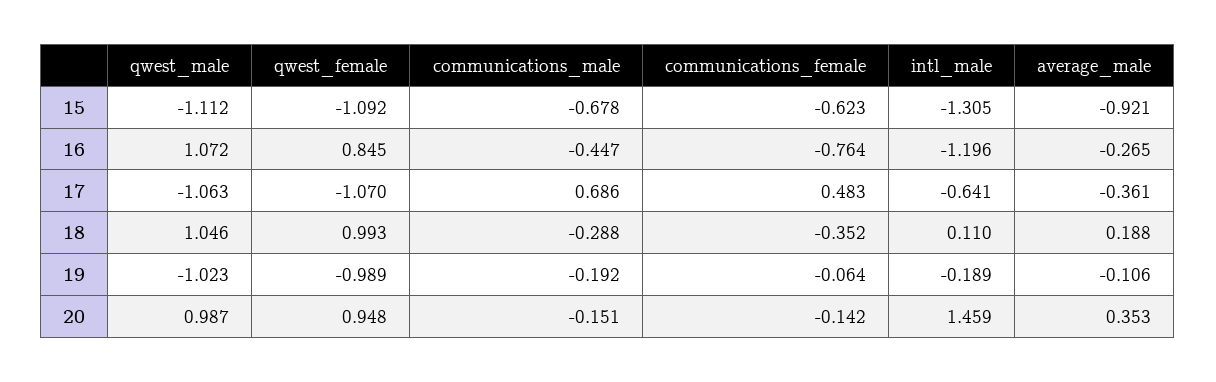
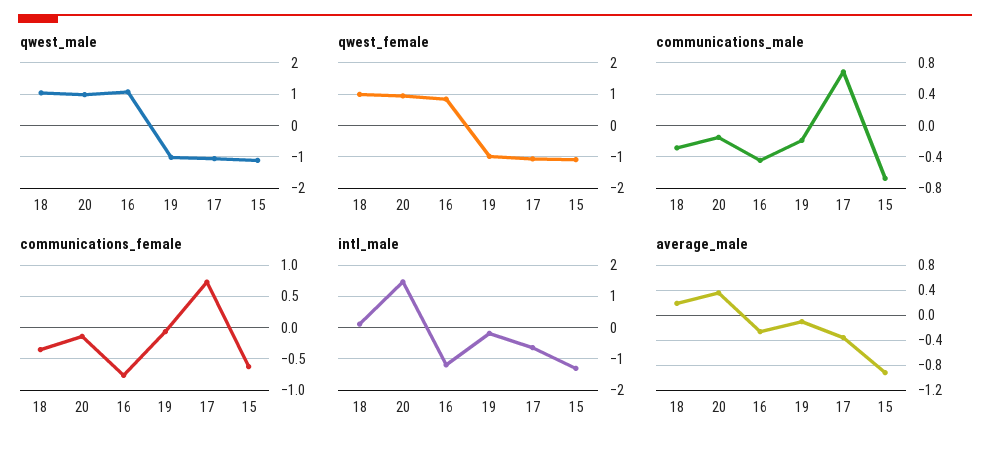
  {
    "qwest_male": {
      "15": -1.112,
      "16": 1.072,
      "17": -1.063,
      "18": 1.046,
      "19": -1.023,
      "20": 0.987
    },
    "qwest_female": {
      "15": -1.092,
      "16": 0.845,
      "17": -1.07,
      "18": 0.993,
      "19": -0.989,
      "20": 0.948
    },
    "communications_male": {
      "15": -0.678,
      "16": -0.447,
      "17": 0.686,
      "18": -0.288,
      "19": -0.192,
      "20": -0.151
    },
    "communications_female": {
      "15": -0.623,
      "16": -0.764,
-     "17": 0.483,
+     "17": 0.7,
      "18": -0.352,
      "19": -0.064,
      "20": -0.142
    },
    "intl_male": {
      "15": -1.305,
      "16": -1.196,
      "17": -0.641,
      "18": 0.11,
      "19": -0.189,
      "20": 1.459
    },
    "average_male": {
      "15": -0.921,
      "16": -0.265,
      "17": -0.361,
      "18": 0.188,
      "19": -0.106,
      "20": 0.353
    }
  }

